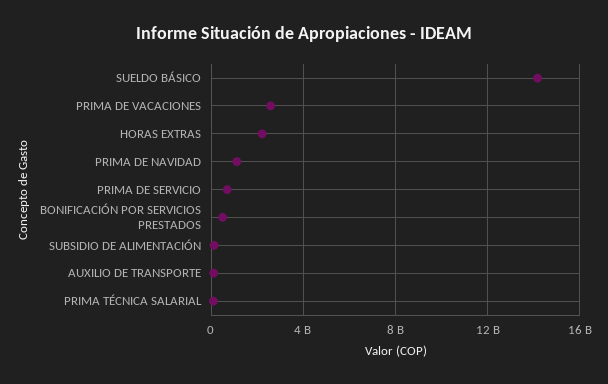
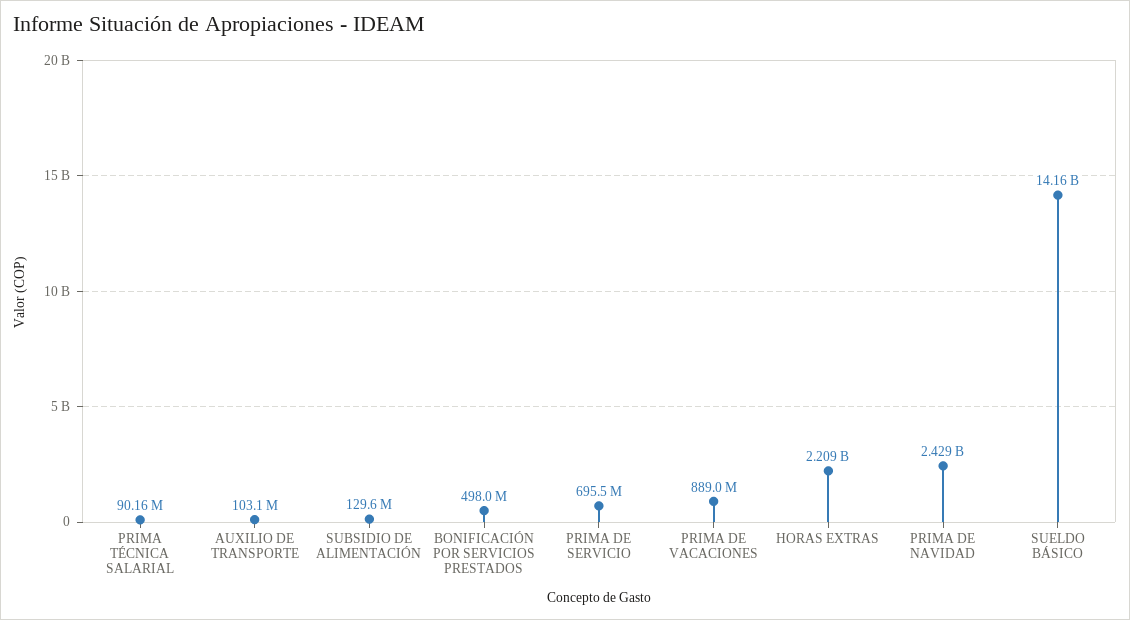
  {
    "SUELDO BÁSICO": 14160000000,
-   "PRIMA DE VACACIONES": 2500000000,
+   "PRIMA DE VACACIONES": 889000000,
    "HORAS EXTRAS": 2209000000,
-   "PRIMA DE NAVIDAD": 1000000000,
+   "PRIMA DE NAVIDAD": 2429000000,
    "PRIMA DE SERVICIO": 695500000,
    "BONIFICACIÓN POR SERVICIOS PRESTADOS": 498000000,
    "SUBSIDIO DE ALIMENTACIÓN": 129600000,
    "AUXILIO DE TRANSPORTE": 103100000,
    "PRIMA TÉCNICA SALARIAL": 90160000
  }

